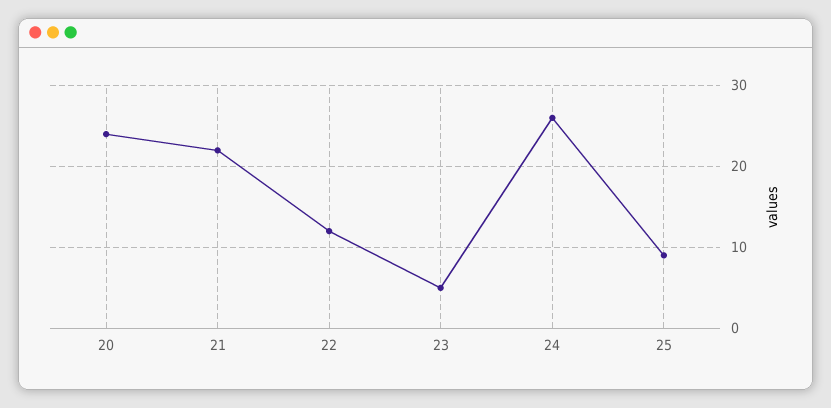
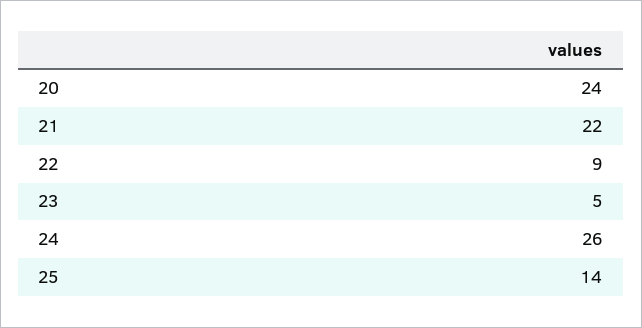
  {
    "20": 24,
    "21": 22,
-   "22": 12,
+   "22": 9,
    "23": 5,
    "24": 26,
-   "25": 9
+   "25": 14
  }

